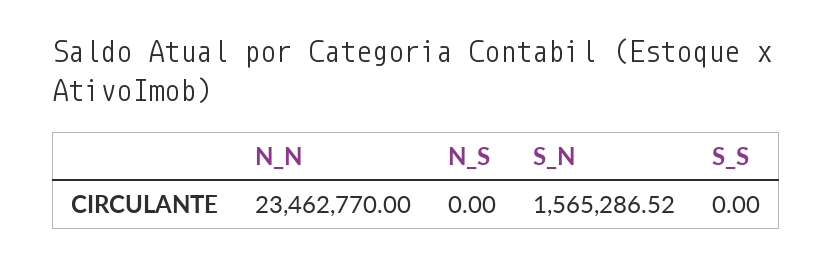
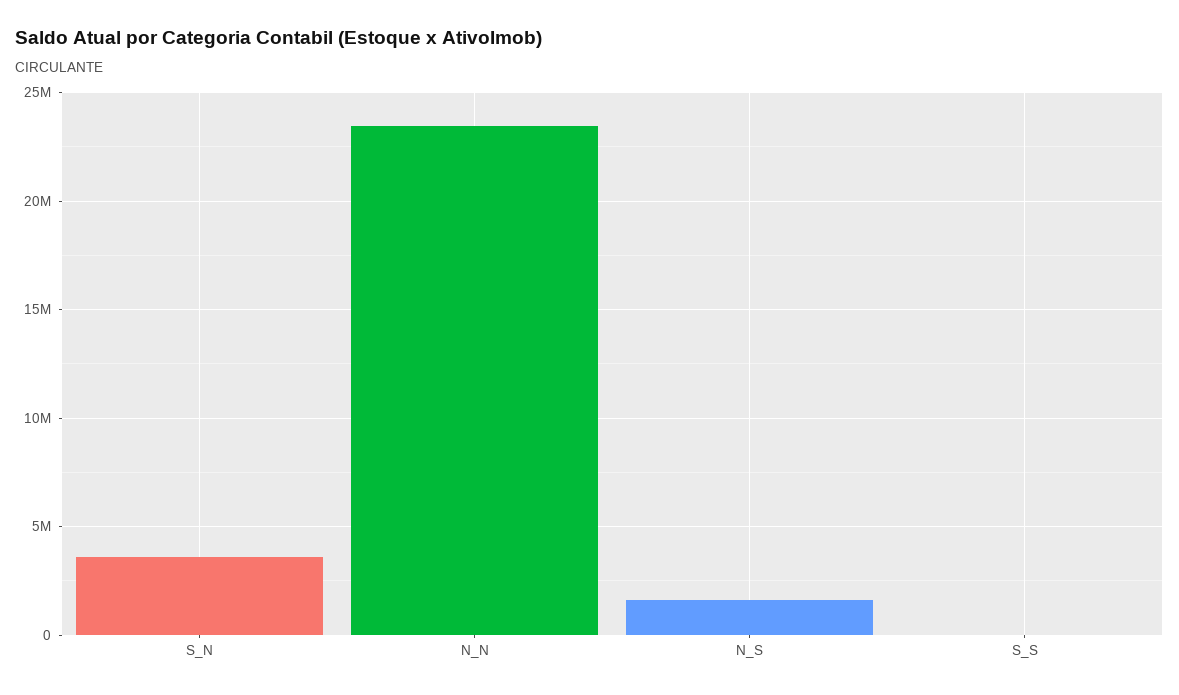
  {
    "N_N": 23462770,
-   "N_S": 0,
+   "N_S": 1500000,
-   "S_N": 1565286.52,
+   "S_N": 3500000,
    "S_S": 0
  }

